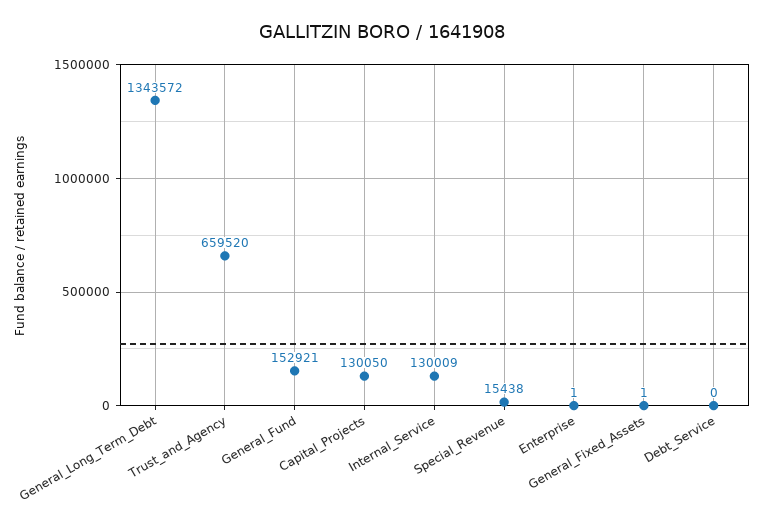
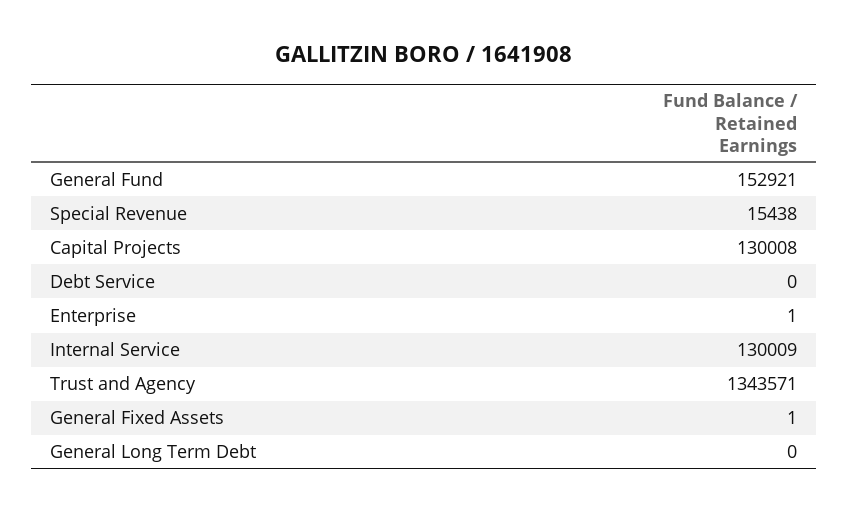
  {
-   "General_Long_Term_Debt": 1343572,
+   "General_Long_Term_Debt": 0,
-   "Trust_and_Agency": 659520,
+   "Trust_and_Agency": 1343571,
    "General_Fund": 152921,
-   "Capital_Projects": 130050,
+   "Capital_Projects": 130008,
    "Internal_Service": 130009,
    "Special_Revenue": 15438,
    "Enterprise": 1,
    "General_Fixed_Assets": 1,
    "Debt_Service": 0
  }

